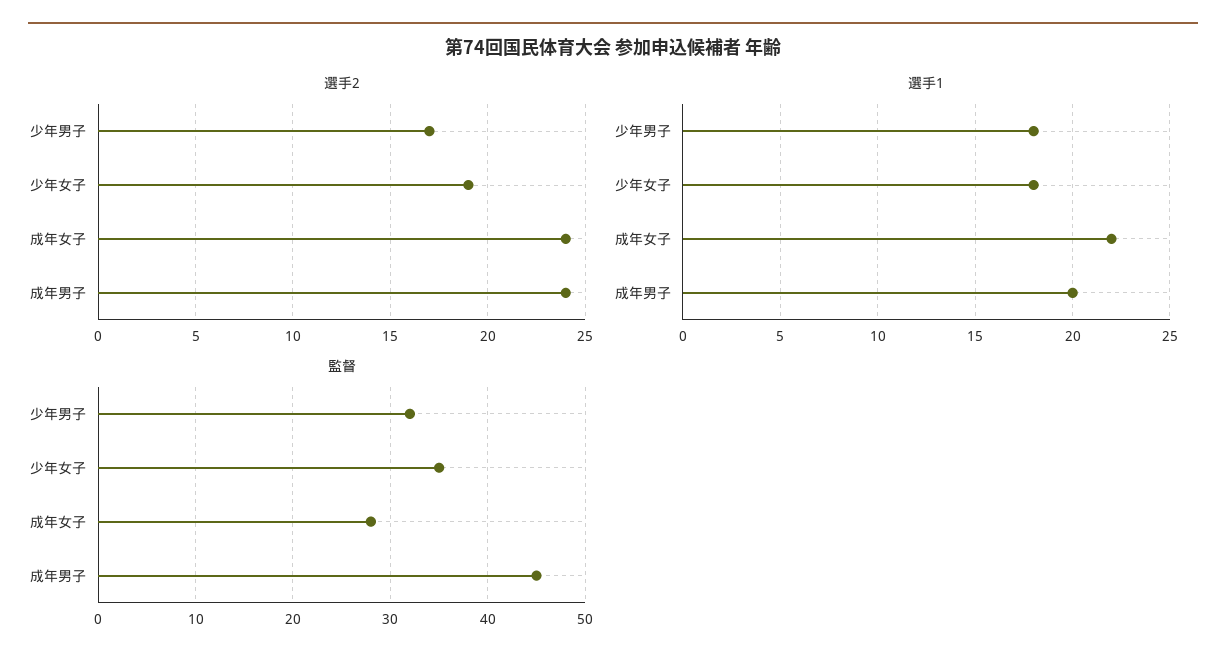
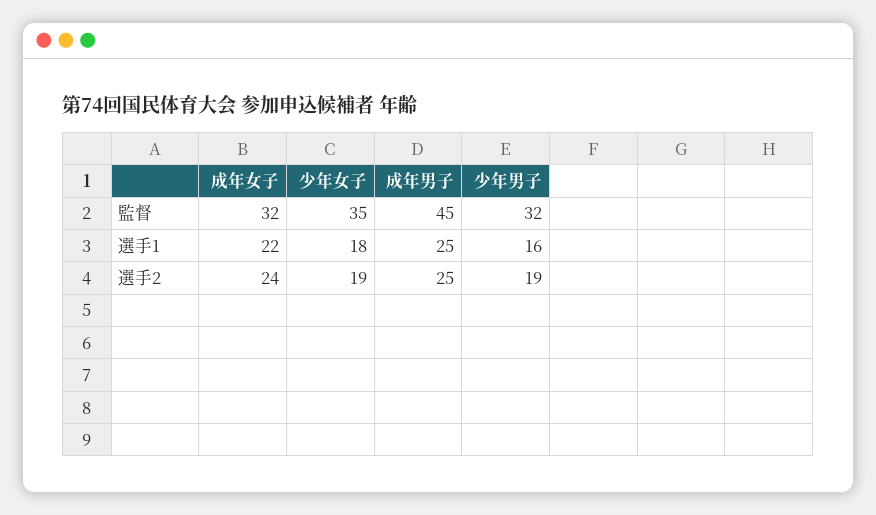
  {
    "選手2": {
-     "少年男子": 17,
+     "少年男子": 19,
      "少年女子": 19,
      "成年女子": 24,
-     "成年男子": 24
+     "成年男子": 25
    },
    "選手1": {
-     "少年男子": 18,
+     "少年男子": 16,
      "少年女子": 18,
      "成年女子": 22,
-     "成年男子": 20
+     "成年男子": 25
    },
    "監督": {
      "少年男子": 32,
      "少年女子": 35,
-     "成年女子": 28,
+     "成年女子": 32,
      "成年男子": 45
    }
  }

